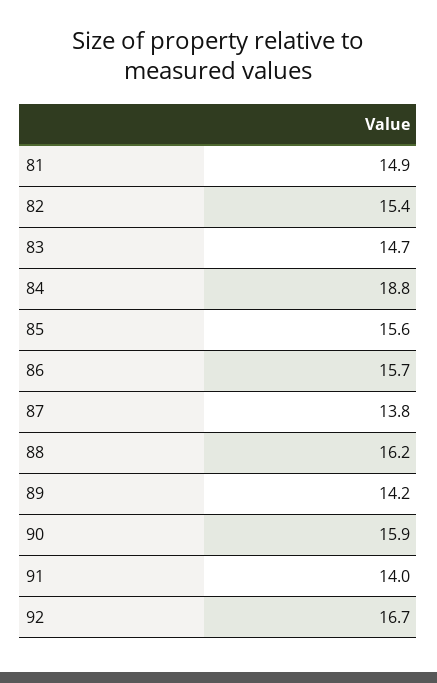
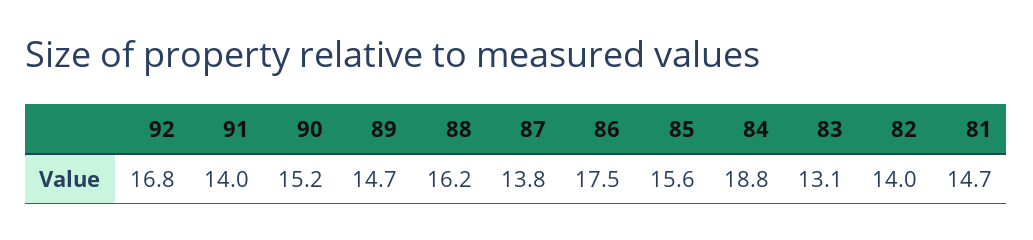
  {
-   "81": 14.9,
+   "81": 14.7,
-   "82": 15.4,
+   "82": 14,
-   "83": 14.7,
+   "83": 13.1,
    "84": 18.8,
    "85": 15.6,
-   "86": 15.7,
+   "86": 17.5,
    "87": 13.8,
    "88": 16.2,
-   "89": 14.2,
+   "89": 14.7,
-   "90": 15.9,
+   "90": 15.2,
    "91": 14,
-   "92": 16.7
+   "92": 16.8
  }

